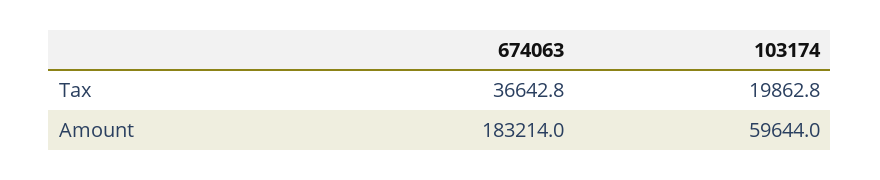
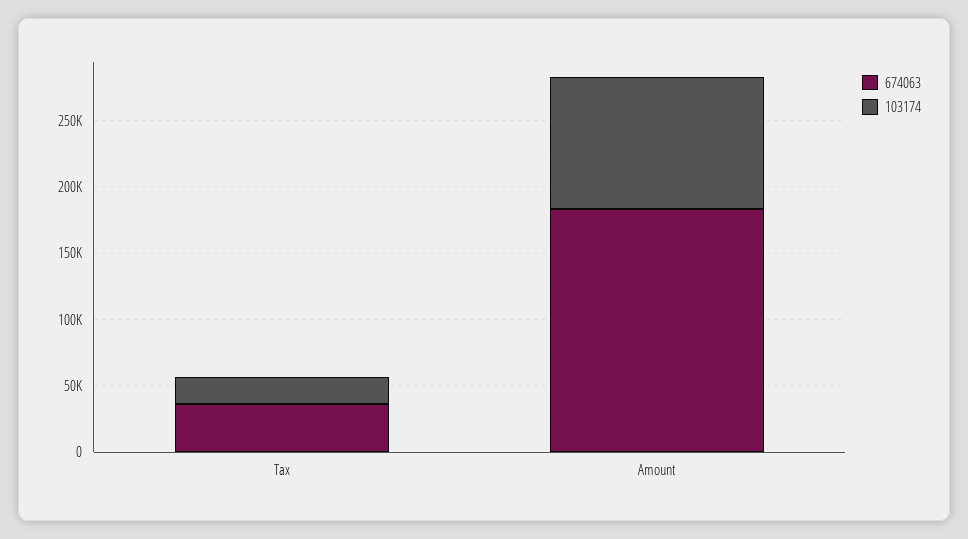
  {
    "674063": {
      "Tax": 36642.8,
      "Amount": 183214
    },
    "103174": {
      "Tax": 19862.8,
-     "Amount": 59644
+     "Amount": 100000
    }
  }

